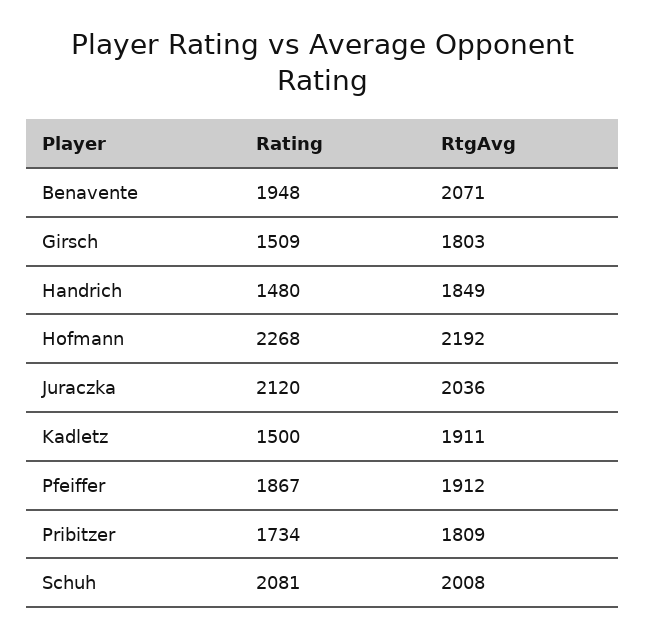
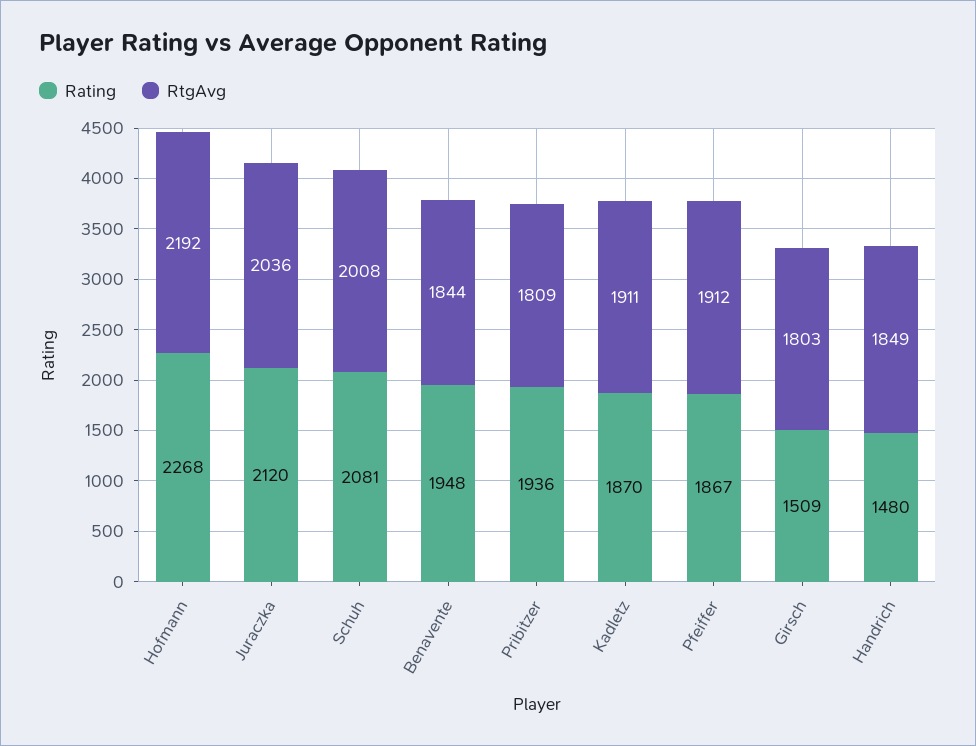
  {
    "Rating": {
      "Benavente": 1948,
      "Girsch": 1509,
      "Handrich": 1480,
      "Hofmann": 2268,
      "Juraczka": 2120,
-     "Kadletz": 1500,
+     "Kadletz": 1870,
      "Pfeiffer": 1867,
-     "Pribitzer": 1734,
+     "Pribitzer": 1936,
      "Schuh": 2081
    },
    "RtgAvg": {
-     "Benavente": 2071,
+     "Benavente": 1844,
      "Girsch": 1803,
      "Handrich": 1849,
      "Hofmann": 2192,
      "Juraczka": 2036,
      "Kadletz": 1911,
      "Pfeiffer": 1912,
      "Pribitzer": 1809,
      "Schuh": 2008
    }
  }

